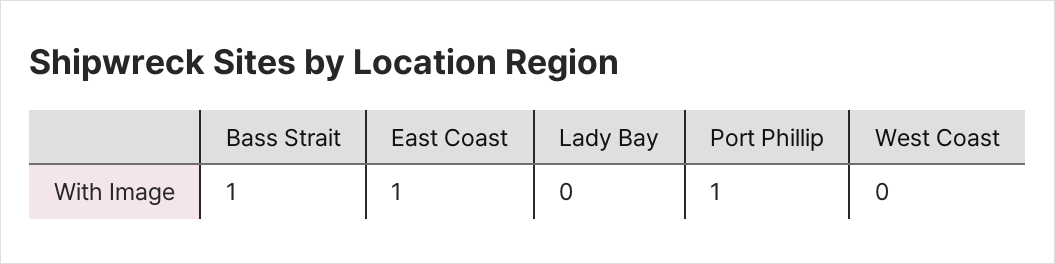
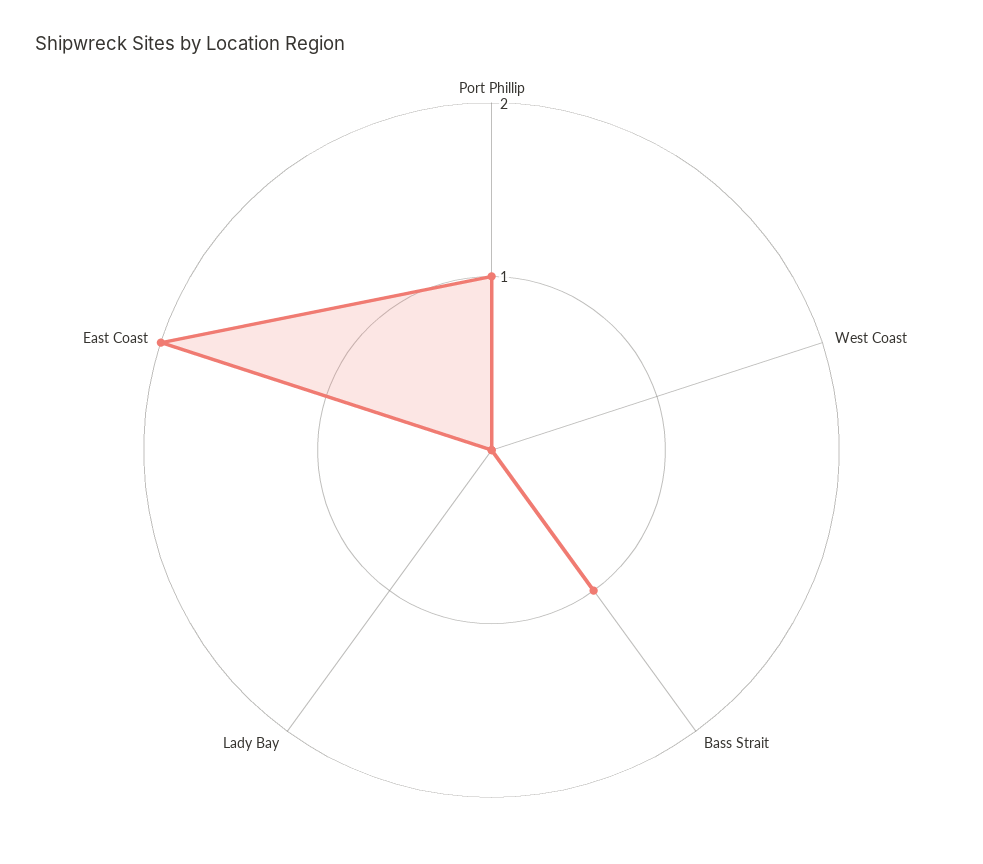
  {
    "Bass Strait": 1,
-   "East Coast": 1,
+   "East Coast": 2,
    "Lady Bay": 0,
    "Port Phillip": 1,
    "West Coast": 0
  }

